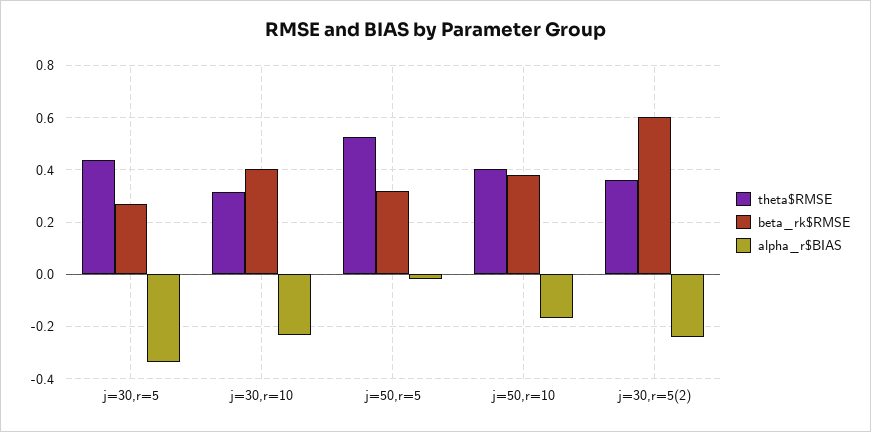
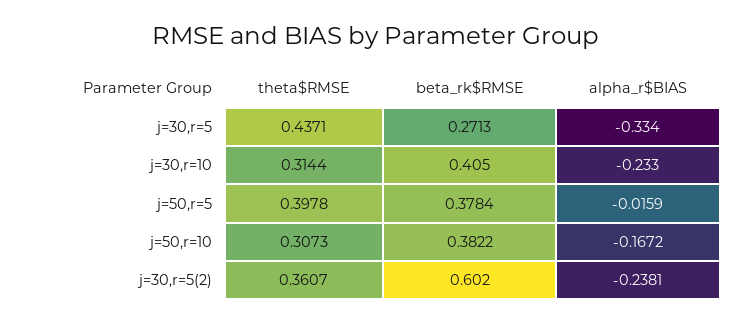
  {
    "theta$RMSE": {
      "j=30,r=5": 0.4371,
      "j=30,r=10": 0.3144,
-     "j=50,r=5": 0.525,
+     "j=50,r=5": 0.3978,
-     "j=50,r=10": 0.4,
+     "j=50,r=10": 0.3073,
      "j=30,r=5(2)": 0.3607
    },
    "beta_rk$RMSE": {
      "j=30,r=5": 0.2713,
      "j=30,r=10": 0.405,
-     "j=50,r=5": 0.325,
+     "j=50,r=5": 0.3784,
      "j=50,r=10": 0.3822,
      "j=30,r=5(2)": 0.602
    },
    "alpha_r$BIAS": {
      "j=30,r=5": -0.334,
      "j=30,r=10": -0.233,
      "j=50,r=5": -0.0159,
      "j=50,r=10": -0.1672,
      "j=30,r=5(2)": -0.2381
    }
  }

